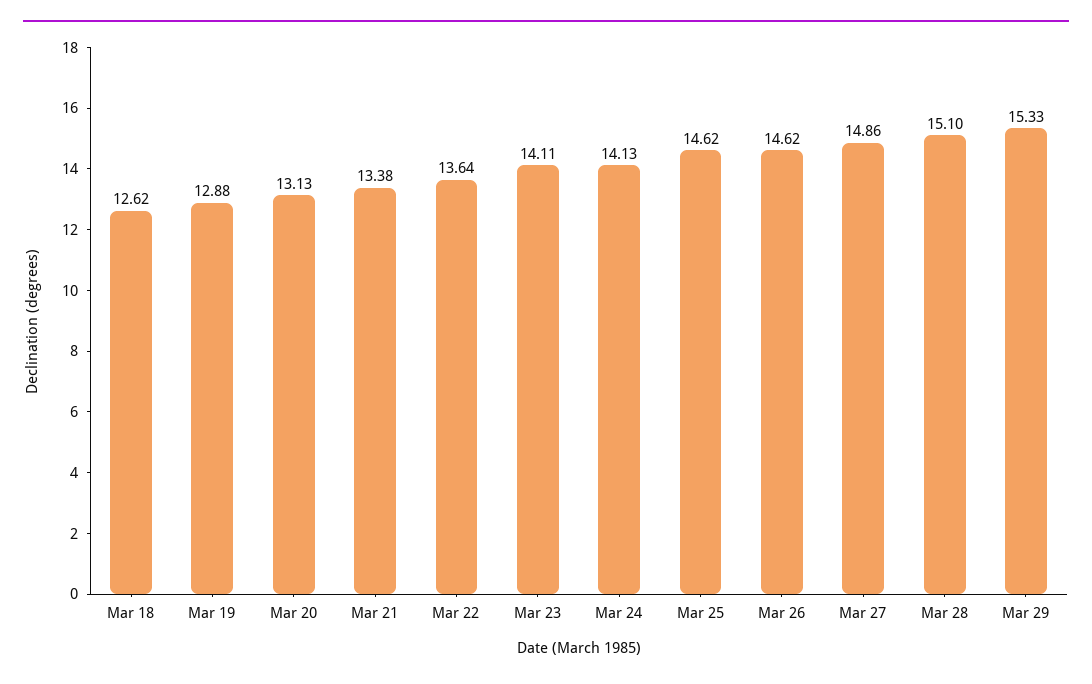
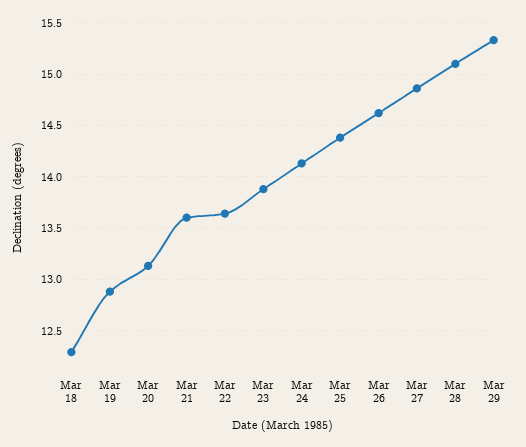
  {
-   "Mar 18": 12.62,
+   "Mar 18": 12.3,
    "Mar 19": 12.88,
    "Mar 20": 13.13,
-   "Mar 21": 13.38,
+   "Mar 21": 13.6,
    "Mar 22": 13.64,
-   "Mar 23": 14.11,
+   "Mar 23": 13.9,
    "Mar 24": 14.13,
-   "Mar 25": 14.62,
+   "Mar 25": 14.4,
    "Mar 26": 14.62,
    "Mar 27": 14.86,
    "Mar 28": 15.1,
    "Mar 29": 15.33
  }

